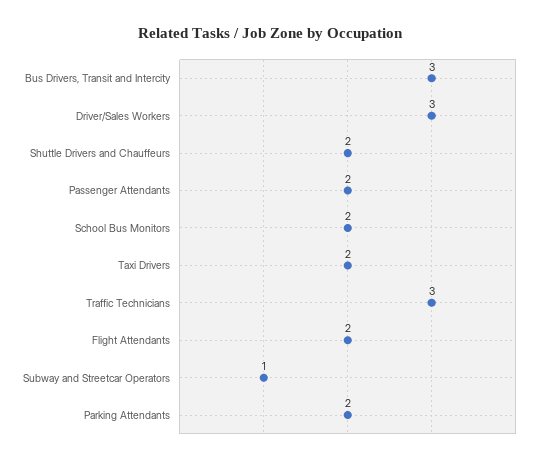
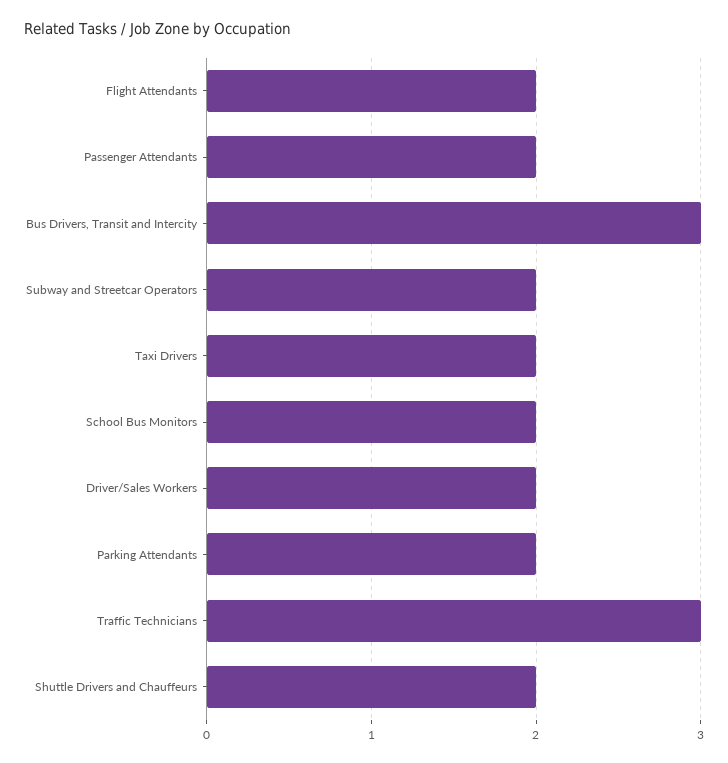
  {
    "Bus Drivers, Transit and Intercity": 3,
-   "Driver/Sales Workers": 3,
+   "Driver/Sales Workers": 2,
    "Shuttle Drivers and Chauffeurs": 2,
    "Passenger Attendants": 2,
    "School Bus Monitors": 2,
    "Taxi Drivers": 2,
    "Traffic Technicians": 3,
    "Flight Attendants": 2,
-   "Subway and Streetcar Operators": 1,
+   "Subway and Streetcar Operators": 2,
    "Parking Attendants": 2
  }

